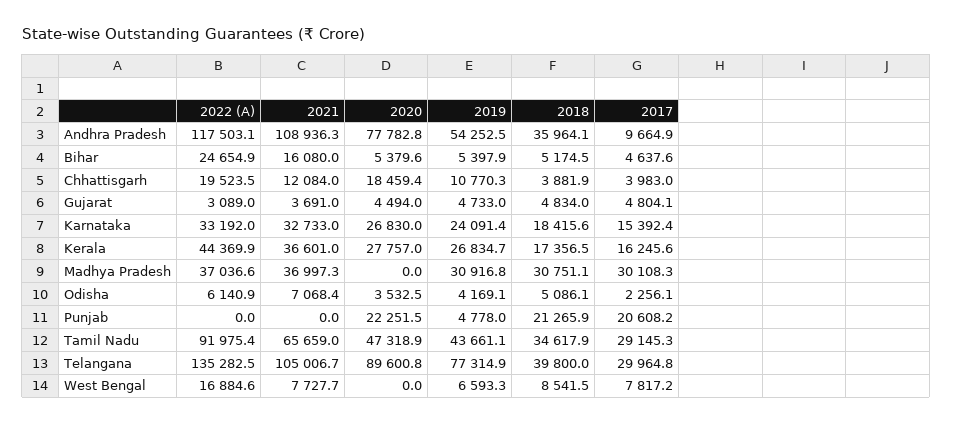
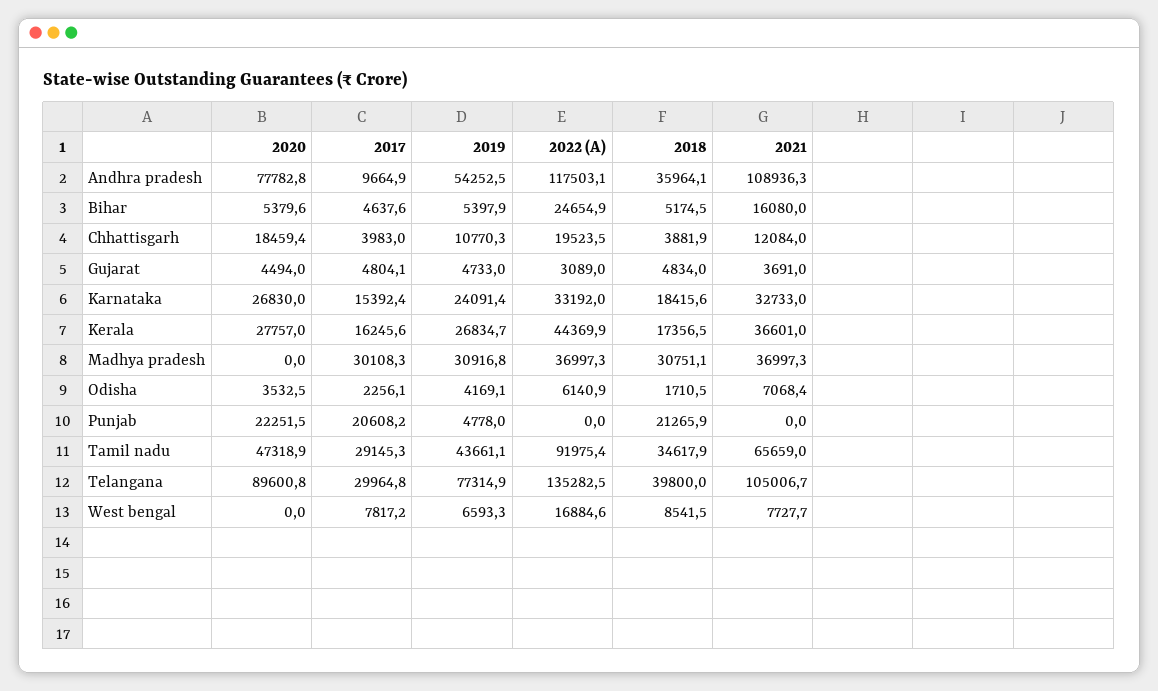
  {
    "2022 (A)": {
      "Andhra Pradesh": 117503.1,
      "Bihar": 24654.9,
      "Chhattisgarh": 19523.5,
      "Gujarat": 3089,
      "Karnataka": 33192,
      "Kerala": 44369.9,
-     "Madhya Pradesh": 37036.6,
+     "Madhya Pradesh": 36997.3,
      "Odisha": 6140.9,
      "Punjab": 0,
      "Tamil Nadu": 91975.4,
      "Telangana": 135282.5,
      "West Bengal": 16884.6
    },
    "2021": {
      "Andhra Pradesh": 108936.3,
      "Bihar": 16080,
      "Chhattisgarh": 12084,
      "Gujarat": 3691,
      "Karnataka": 32733,
      "Kerala": 36601,
      "Madhya Pradesh": 36997.3,
      "Odisha": 7068.4,
      "Punjab": 0,
      "Tamil Nadu": 65659,
      "Telangana": 105006.7,
      "West Bengal": 7727.7
    },
    "2020": {
      "Andhra Pradesh": 77782.8,
      "Bihar": 5379.6,
      "Chhattisgarh": 18459.4,
      "Gujarat": 4494,
      "Karnataka": 26830,
      "Kerala": 27757,
      "Madhya Pradesh": 0,
      "Odisha": 3532.5,
      "Punjab": 22251.5,
      "Tamil Nadu": 47318.9,
      "Telangana": 89600.8,
      "West Bengal": 0
    },
    "2019": {
      "Andhra Pradesh": 54252.5,
      "Bihar": 5397.9,
      "Chhattisgarh": 10770.3,
      "Gujarat": 4733,
      "Karnataka": 24091.4,
      "Kerala": 26834.7,
      "Madhya Pradesh": 30916.8,
      "Odisha": 4169.1,
      "Punjab": 4778,
      "Tamil Nadu": 43661.1,
      "Telangana": 77314.9,
      "West Bengal": 6593.3
    },
    "2018": {
      "Andhra Pradesh": 35964.1,
      "Bihar": 5174.5,
      "Chhattisgarh": 3881.9,
      "Gujarat": 4834,
      "Karnataka": 18415.6,
      "Kerala": 17356.5,
      "Madhya Pradesh": 30751.1,
-     "Odisha": 5086.1,
+     "Odisha": 1710.5,
      "Punjab": 21265.9,
      "Tamil Nadu": 34617.9,
      "Telangana": 39800,
      "West Bengal": 8541.5
    },
    "2017": {
      "Andhra Pradesh": 9664.9,
      "Bihar": 4637.6,
      "Chhattisgarh": 3983,
      "Gujarat": 4804.1,
      "Karnataka": 15392.4,
      "Kerala": 16245.6,
      "Madhya Pradesh": 30108.3,
      "Odisha": 2256.1,
      "Punjab": 20608.2,
      "Tamil Nadu": 29145.3,
      "Telangana": 29964.8,
      "West Bengal": 7817.2
    }
  }

